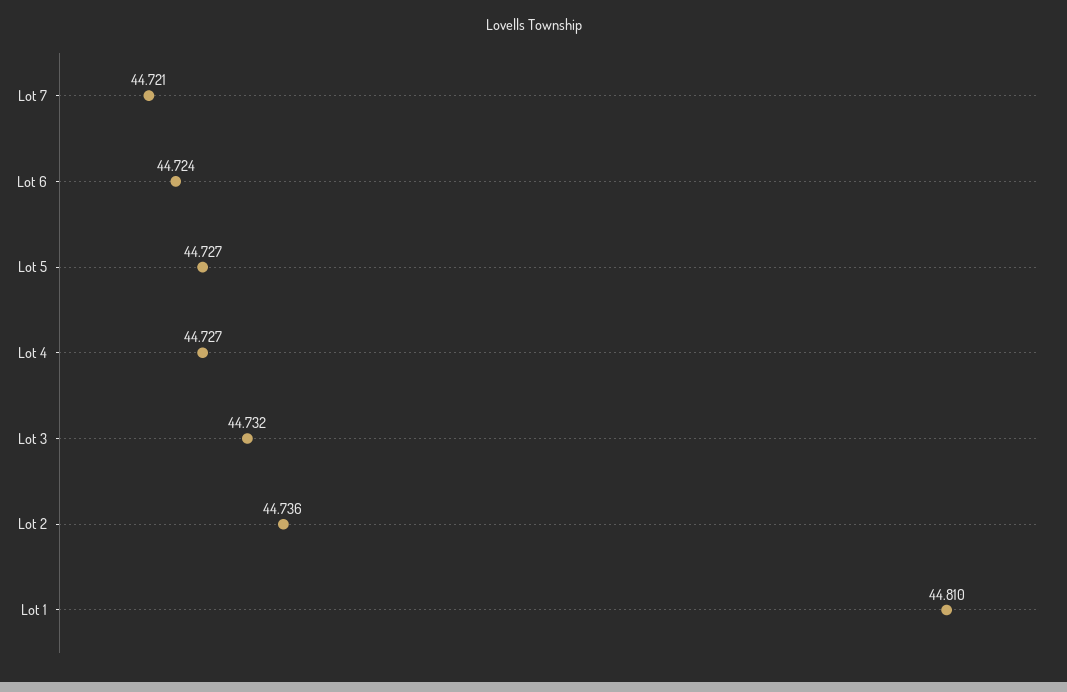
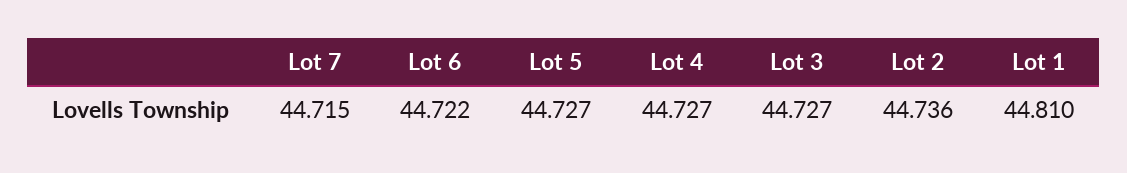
  {
-   "Lot 7": 44.721,
+   "Lot 7": 44.715,
-   "Lot 6": 44.724,
+   "Lot 6": 44.722,
    "Lot 5": 44.727,
    "Lot 4": 44.727,
-   "Lot 3": 44.732,
+   "Lot 3": 44.727,
    "Lot 2": 44.736,
    "Lot 1": 44.81
  }

